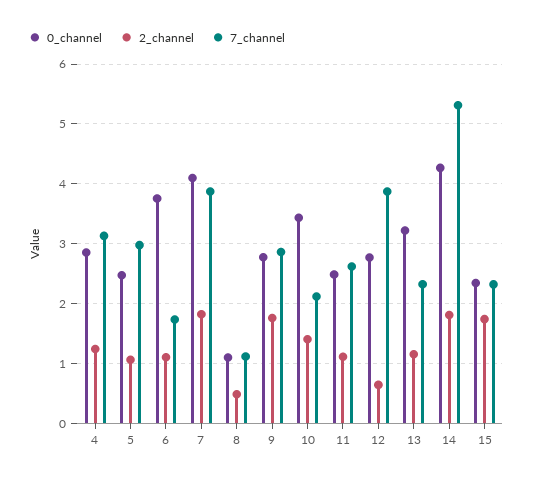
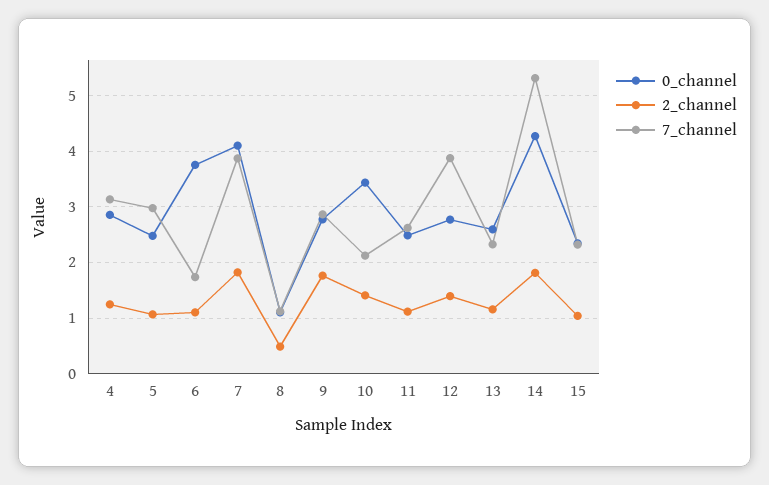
  {
    "0_channel": {
      "4": 2.8,
      "5": 2.4,
      "6": 3.8,
      "7": 4,
      "8": 1.2,
      "9": 2.8,
      "10": 3.4,
      "11": 2.4,
      "12": 2.8,
-     "13": 3.2,
+     "13": 2.6,
      "14": 4.2,
      "15": 2.4
    },
    "2_channel": {
      "4": 1.2,
      "5": 1,
      "6": 1.2,
      "7": 1.8,
      "8": 0.4,
      "9": 1.8,
      "10": 1.4,
      "11": 1.2,
-     "12": 0.6,
+     "12": 1.4,
      "13": 1.2,
      "14": 1.8,
-     "15": 1.8
+     "15": 1
    },
    "7_channel": {
      "4": 3.2,
      "5": 3,
      "6": 1.8,
      "7": 3.8,
      "8": 1.2,
      "9": 2.8,
      "10": 2.2,
      "11": 2.6,
      "12": 3.8,
      "13": 2.4,
      "14": 5.4,
      "15": 2.4
    }
  }

